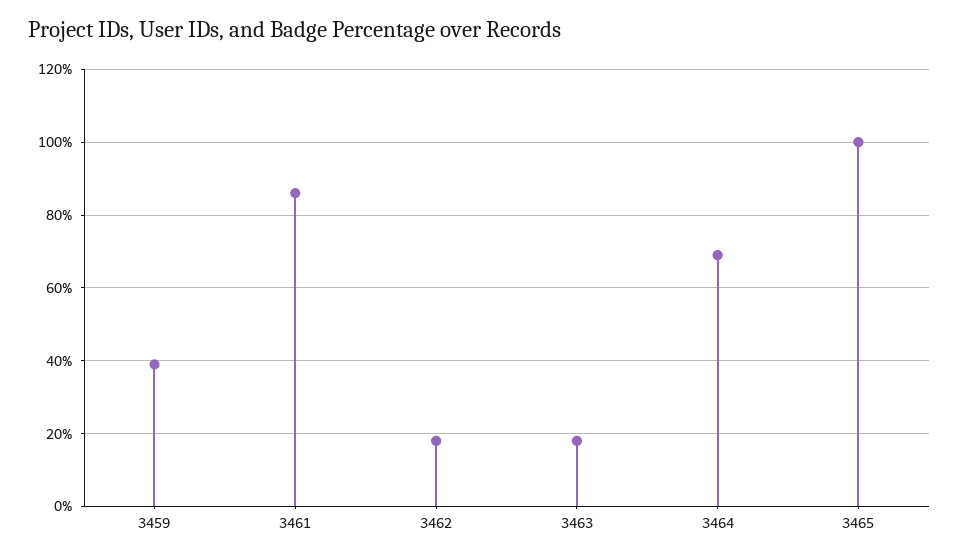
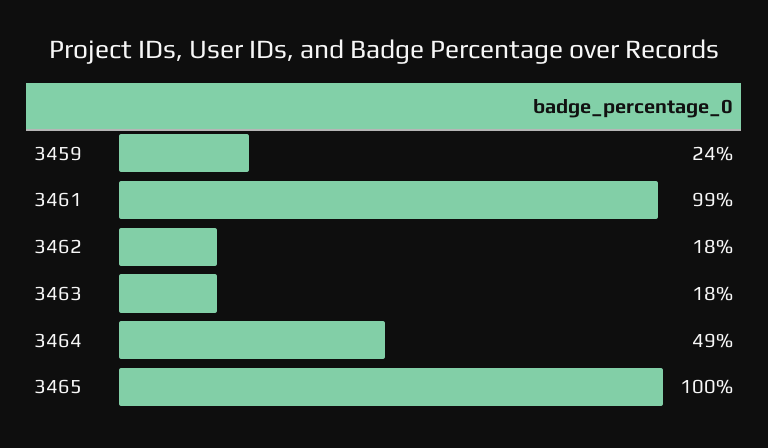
  {
-   "3459": 40,
+   "3459": 24,
-   "3461": 85,
+   "3461": 99,
    "3462": 18,
    "3463": 18,
-   "3464": 70,
+   "3464": 49,
    "3465": 100
  }

